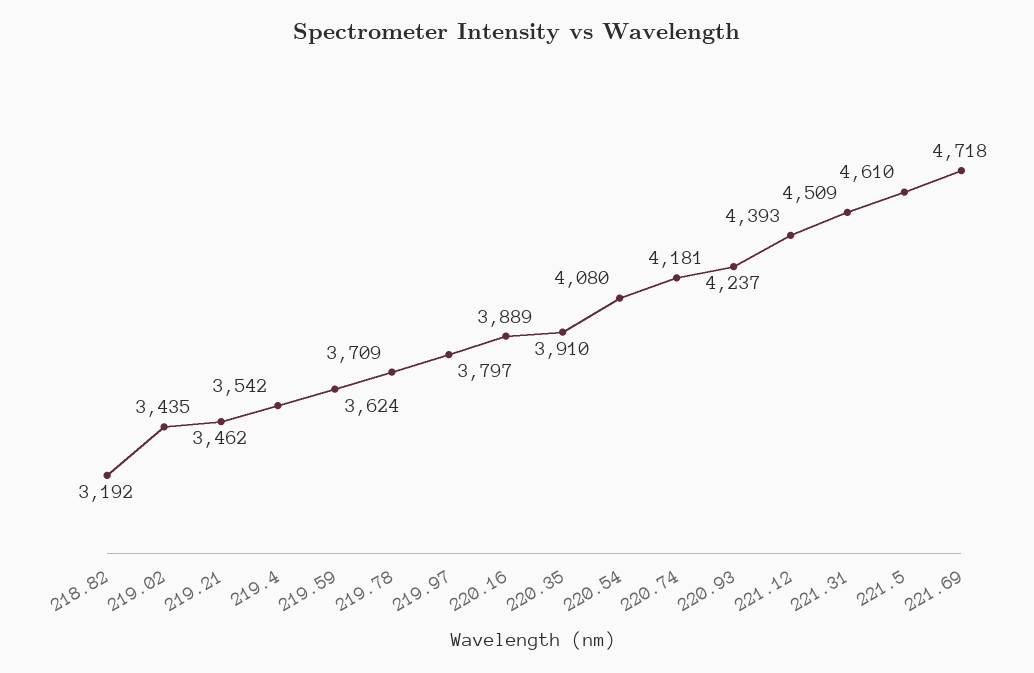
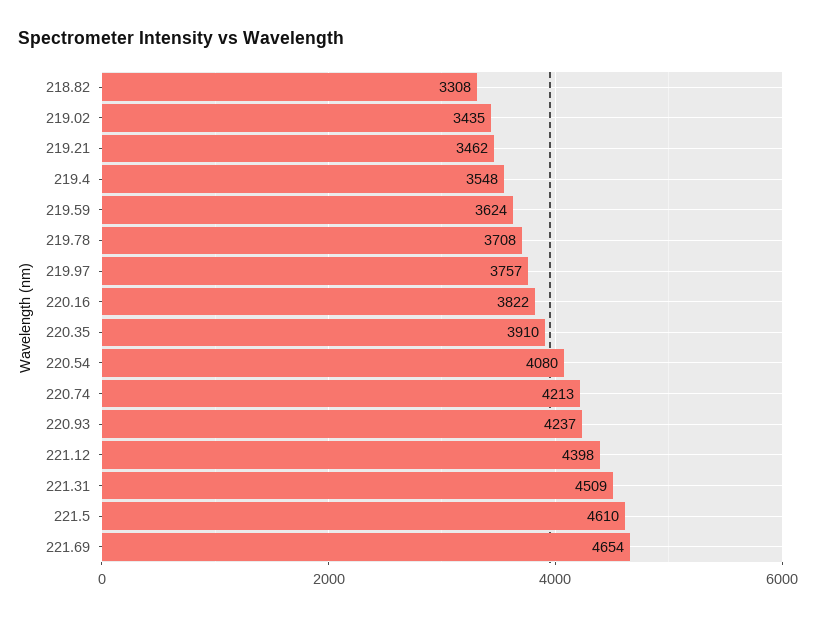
  {
-   "218.82": 3192,
+   "218.82": 3308,
    "219.02": 3435,
    "219.21": 3462,
-   "219.4": 3542,
+   "219.4": 3548,
    "219.59": 3624,
-   "219.78": 3709,
+   "219.78": 3708,
-   "219.97": 3797,
+   "219.97": 3757,
-   "220.16": 3889,
+   "220.16": 3822,
    "220.35": 3910,
    "220.54": 4080,
-   "220.74": 4181,
+   "220.74": 4213,
    "220.93": 4237,
-   "221.12": 4393,
+   "221.12": 4398,
    "221.31": 4509,
    "221.5": 4610,
-   "221.69": 4718
+   "221.69": 4654
  }

